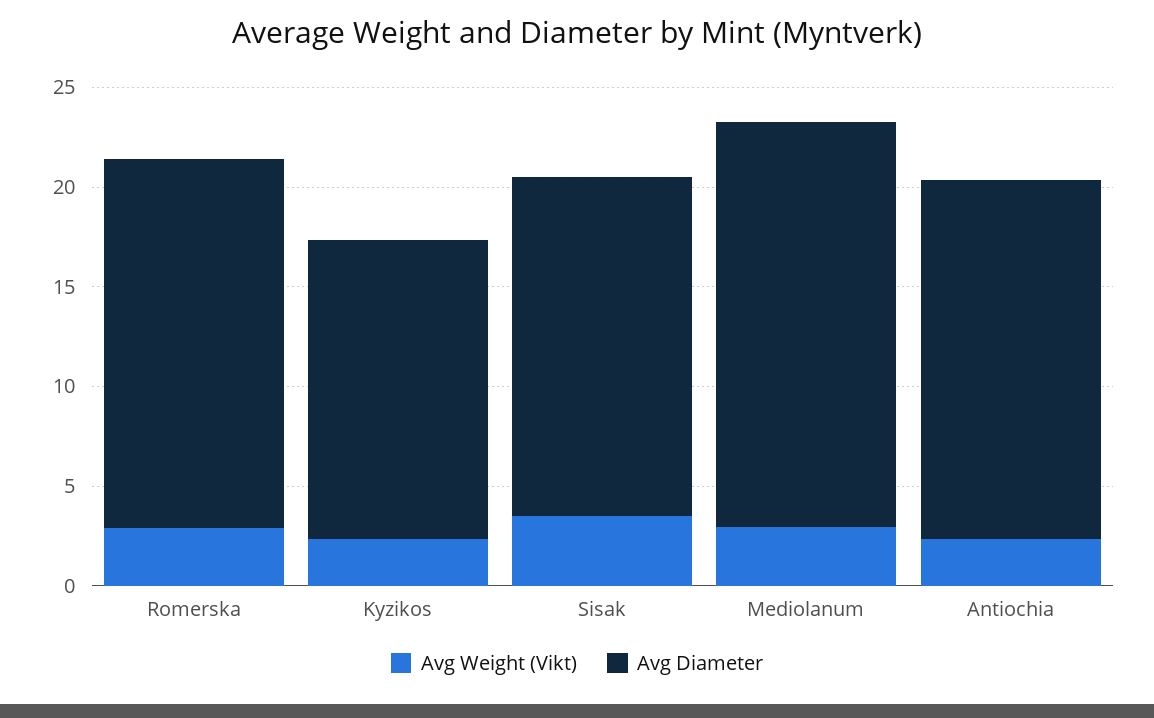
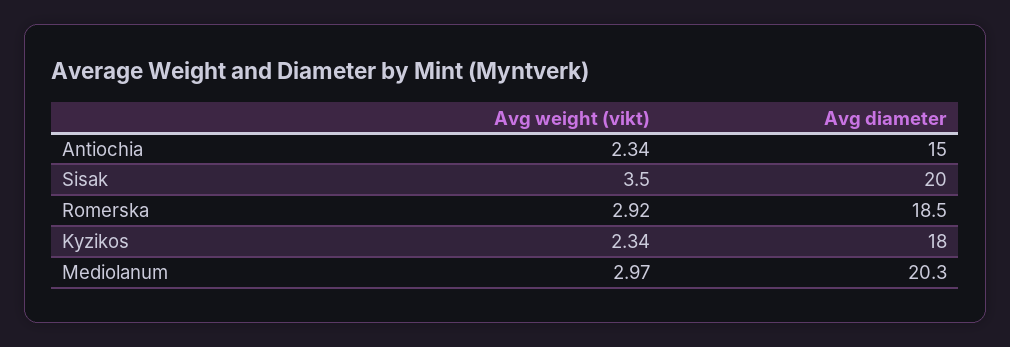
  {
    "Avg Weight (Vikt)": {
      "Romerska": 2.92,
      "Kyzikos": 2.34,
      "Sisak": 3.5,
      "Mediolanum": 2.97,
      "Antiochia": 2.34
    },
    "Avg Diameter": {
      "Romerska": 18.5,
-     "Kyzikos": 15,
+     "Kyzikos": 18,
-     "Sisak": 17,
+     "Sisak": 20,
      "Mediolanum": 20.3,
-     "Antiochia": 18
+     "Antiochia": 15
    }
  }

